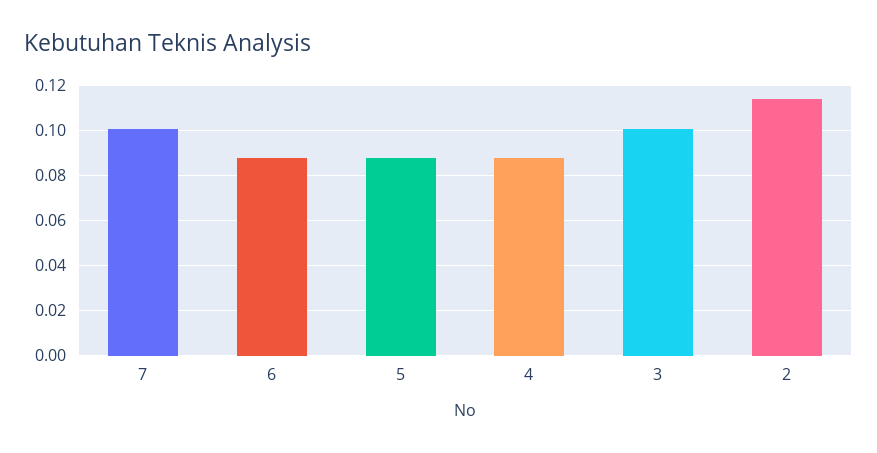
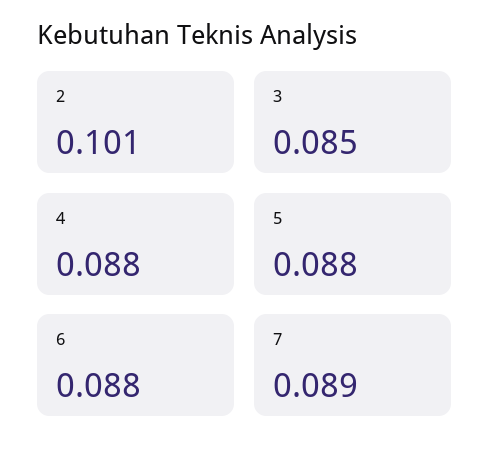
  {
-   "7": 0.1,
+   "7": 0.089,
    "6": 0.088,
    "5": 0.088,
    "4": 0.088,
-   "3": 0.1,
+   "3": 0.085,
-   "2": 0.115
+   "2": 0.101
  }

